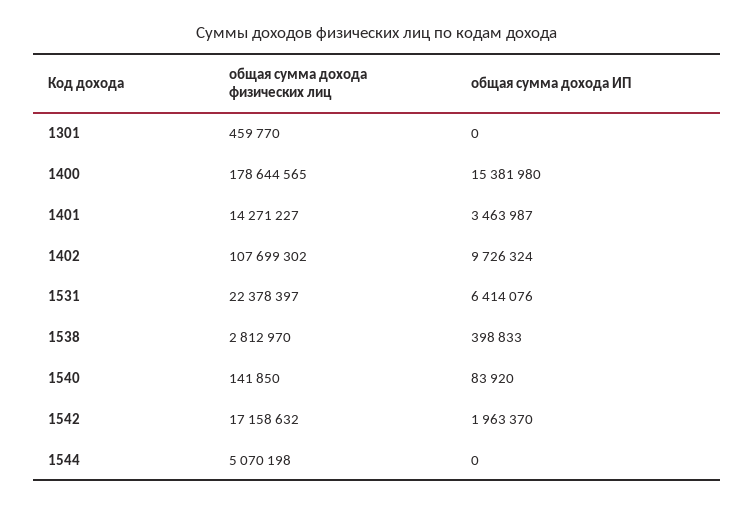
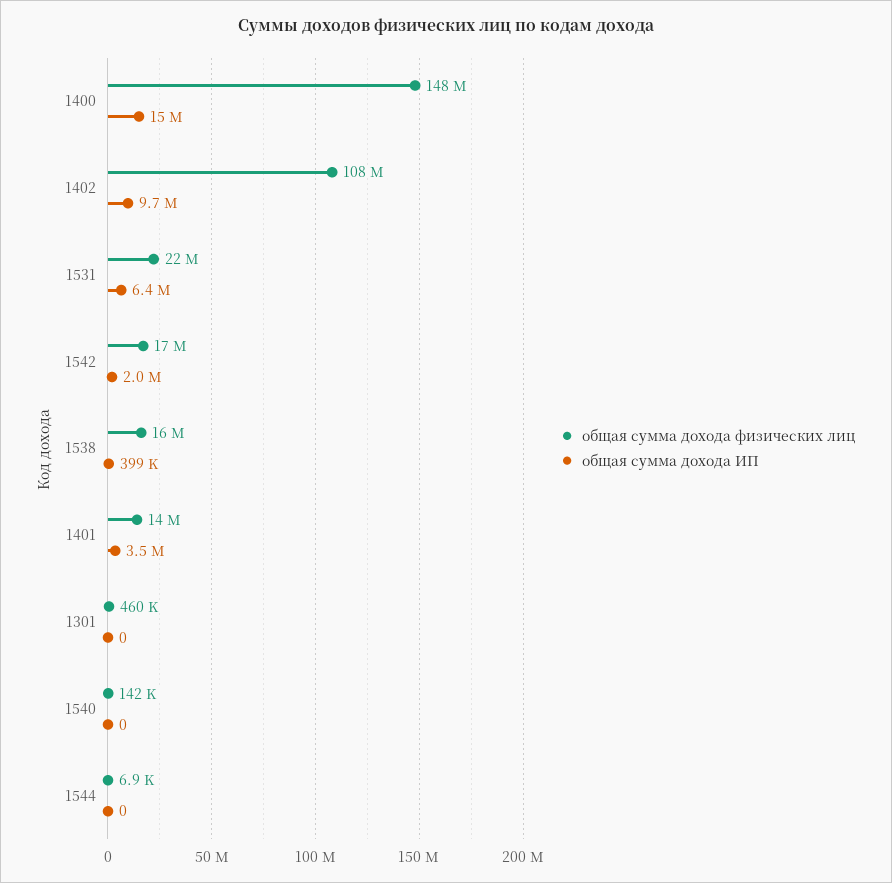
  {
    "общая сумма дохода физических лиц": {
      "1301": 459770,
-     "1400": 178644565,
+     "1400": 148000000,
      "1401": 14271227,
      "1402": 107699302,
      "1531": 22378397,
-     "1538": 2812970,
+     "1538": 16000000,
      "1540": 141850,
      "1542": 17158632,
-     "1544": 5070198
+     "1544": 6900
    },
    "общая сумма дохода ИП": {
      "1301": 0,
      "1400": 15381980,
      "1401": 3463987,
      "1402": 9726324,
      "1531": 6414076,
      "1538": 398833,
-     "1540": 83920,
+     "1540": 0,
      "1542": 1963370,
      "1544": 0
    }
  }

